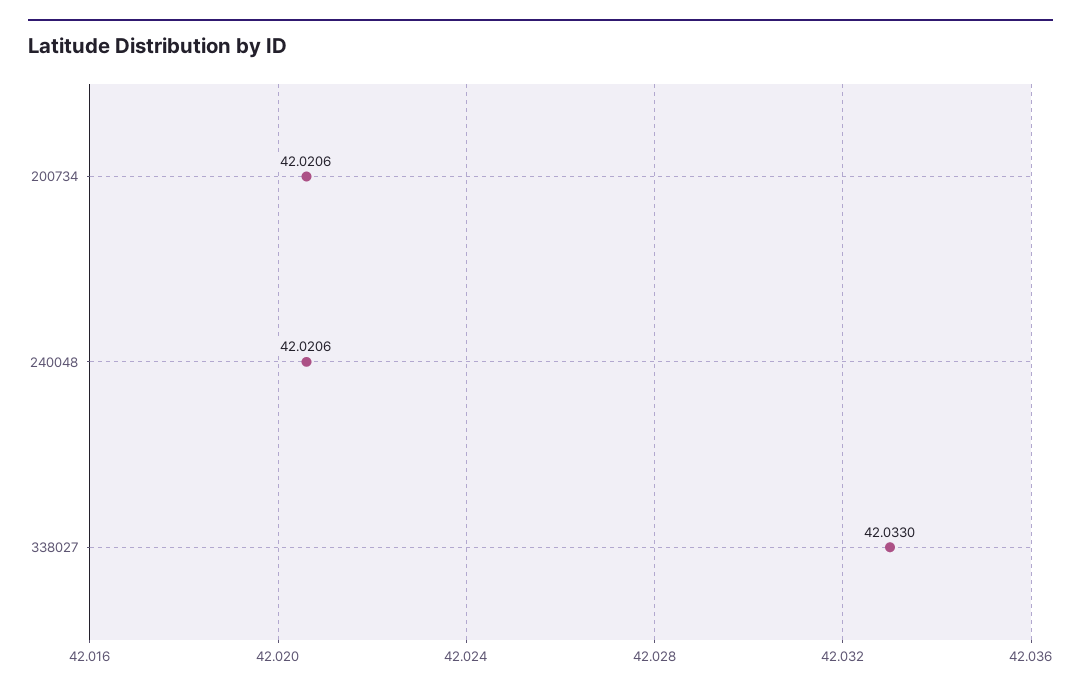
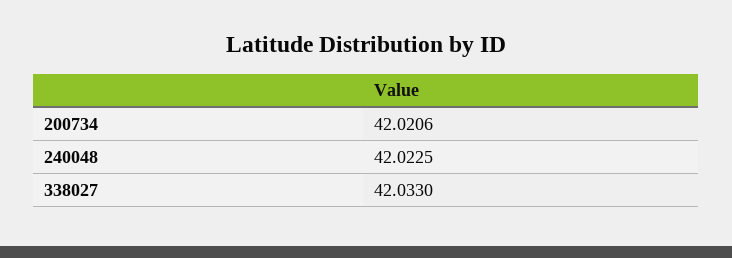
  {
    "200734": 42.0206,
-   "240048": 42.0206,
+   "240048": 42.0225,
    "338027": 42.033
  }

